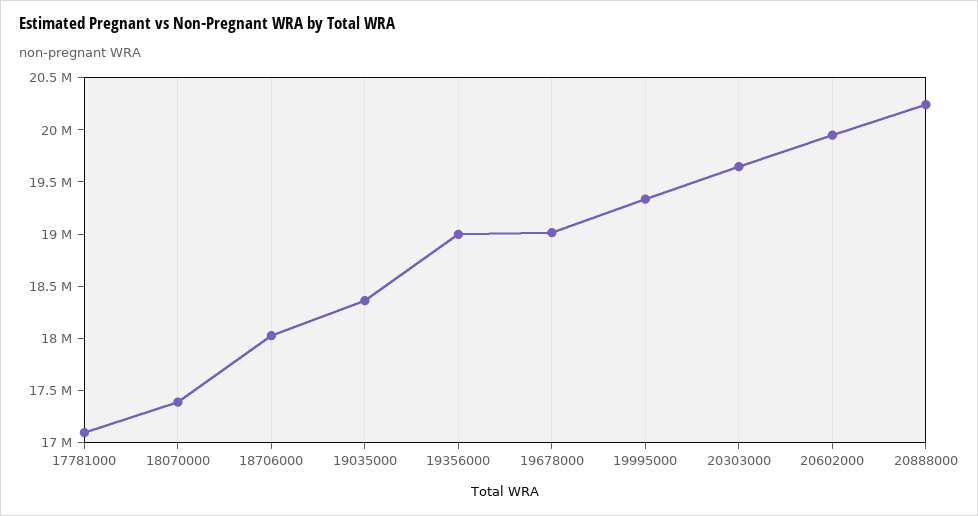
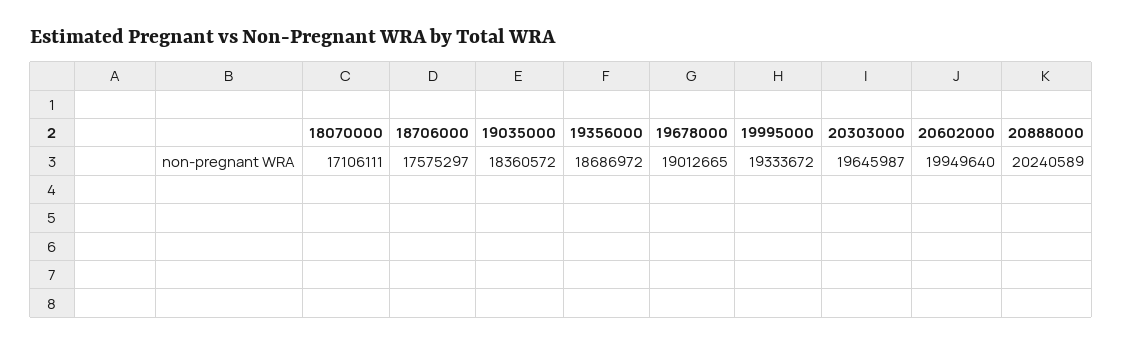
  {
-   "17781000": 17100000,
-   "18070000": 17400000,
+   "18070000": 17106111,
-   "18706000": 18000000,
+   "18706000": 17575297,
    "19035000": 18360572,
-   "19356000": 19000000,
+   "19356000": 18686972,
    "19678000": 19012665,
    "19995000": 19333672,
    "20303000": 19645987,
    "20602000": 19949640,
    "20888000": 20240589
  }

